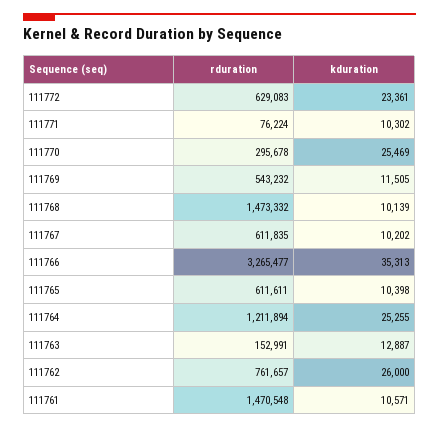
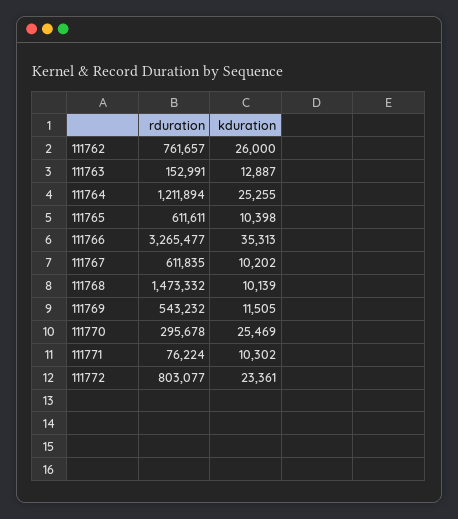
  {
    "rduration": {
-     "111772": 629083,
+     "111772": 803077,
      "111771": 76224,
      "111770": 295678,
      "111769": 543232,
      "111768": 1473332,
      "111767": 611835,
      "111766": 3265477,
      "111765": 611611,
      "111764": 1211894,
      "111763": 152991,
-     "111762": 761657,
+     "111762": 761657
-     "111761": 1470548
    },
    "kduration": {
      "111772": 23361,
      "111771": 10302,
      "111770": 25469,
      "111769": 11505,
      "111768": 10139,
      "111767": 10202,
      "111766": 35313,
      "111765": 10398,
      "111764": 25255,
      "111763": 12887,
-     "111762": 26000,
+     "111762": 26000
-     "111761": 10571
    }
  }

